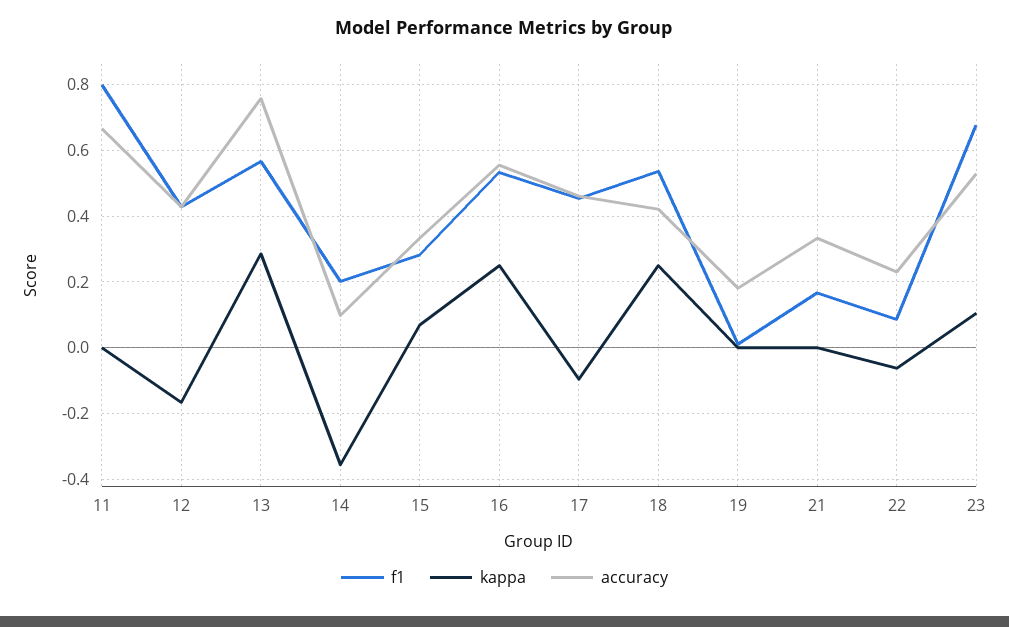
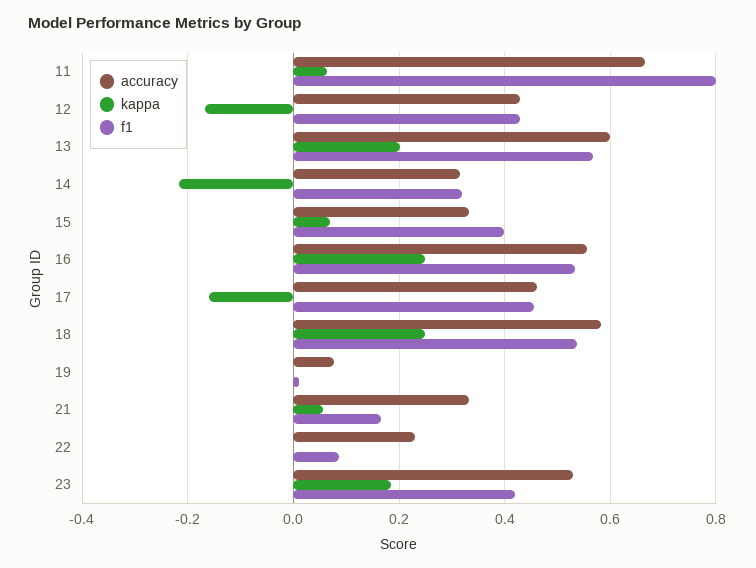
  {
    "f1": {
      "11": 0.8,
      "12": 0.42,
      "13": 0.56,
-     "14": 0.2,
+     "14": 0.32,
-     "15": 0.28,
+     "15": 0.4,
      "16": 0.54,
      "17": 0.46,
      "18": 0.54,
      "19": 0.02,
      "21": 0.16,
      "22": 0.08,
-     "23": 0.68
+     "23": 0.42
    },
    "kappa": {
-     "11": 0,
+     "11": 0.06,
      "12": -0.16,
-     "13": 0.28,
+     "13": 0.2,
-     "14": -0.36,
+     "14": -0.22,
      "15": 0.06,
      "16": 0.26,
-     "17": -0.1,
+     "17": -0.16,
      "18": 0.26,
      "19": 0,
-     "21": 0,
+     "21": 0.06,
-     "22": -0.06,
+     "22": 0,
-     "23": 0.1
+     "23": 0.18
    },
    "accuracy": {
      "11": 0.66,
      "12": 0.42,
-     "13": 0.76,
+     "13": 0.6,
-     "14": 0.1,
+     "14": 0.32,
      "15": 0.34,
      "16": 0.56,
      "17": 0.46,
-     "18": 0.42,
+     "18": 0.58,
-     "19": 0.18,
+     "19": 0.08,
      "21": 0.34,
      "22": 0.24,
      "23": 0.52
    }
  }

